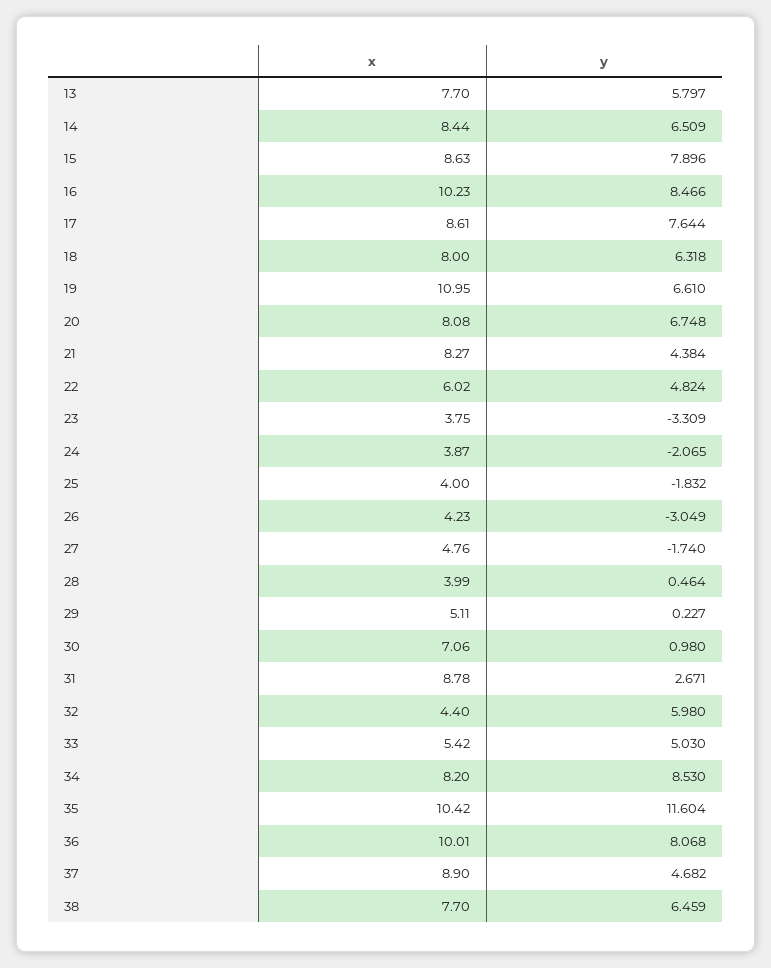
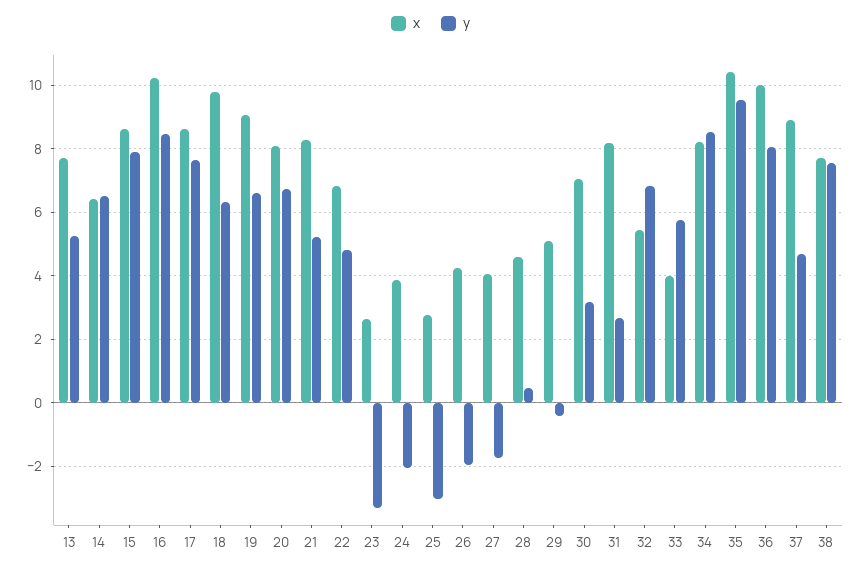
  {
    "x": {
      "13": 7.7,
-     "14": 8.44,
+     "14": 6.4,
      "15": 8.63,
      "16": 10.23,
      "17": 8.61,
-     "18": 8,
+     "18": 9.8,
-     "19": 10.95,
+     "19": 9,
      "20": 8.08,
      "21": 8.27,
-     "22": 6.02,
+     "22": 6.8,
-     "23": 3.75,
+     "23": 2.6,
      "24": 3.87,
-     "25": 4,
+     "25": 2.8,
      "26": 4.23,
-     "27": 4.76,
+     "27": 4,
-     "28": 3.99,
+     "28": 4.6,
      "29": 5.11,
      "30": 7.06,
-     "31": 8.78,
+     "31": 8.2,
-     "32": 4.4,
+     "32": 5.4,
-     "33": 5.42,
+     "33": 4,
      "34": 8.2,
      "35": 10.42,
      "36": 10.01,
      "37": 8.9,
      "38": 7.7
    },
    "y": {
-     "13": 5.797,
+     "13": 5.2,
      "14": 6.509,
      "15": 7.896,
      "16": 8.466,
      "17": 7.644,
      "18": 6.318,
      "19": 6.61,
      "20": 6.748,
-     "21": 4.384,
+     "21": 5.2,
      "22": 4.824,
      "23": -3.309,
      "24": -2.065,
-     "25": -1.832,
+     "25": -3,
-     "26": -3.049,
+     "26": -2,
      "27": -1.74,
      "28": 0.464,
-     "29": 0.227,
+     "29": -0.4,
-     "30": 0.98,
+     "30": 3.2,
      "31": 2.671,
-     "32": 5.98,
+     "32": 6.8,
-     "33": 5.03,
+     "33": 5.8,
      "34": 8.53,
-     "35": 11.604,
+     "35": 9.6,
      "36": 8.068,
      "37": 4.682,
-     "38": 6.459
+     "38": 7.6
    }
  }

